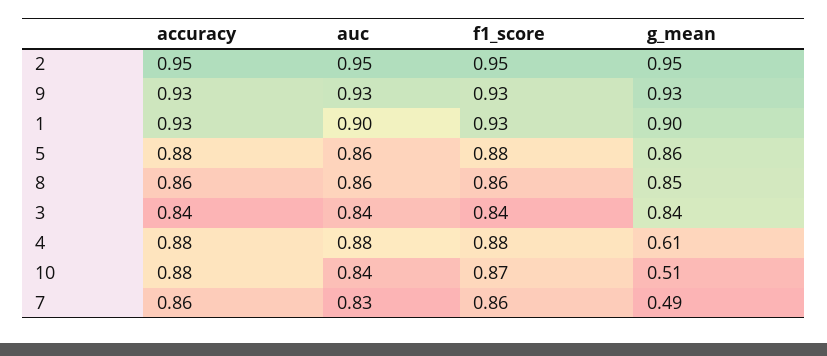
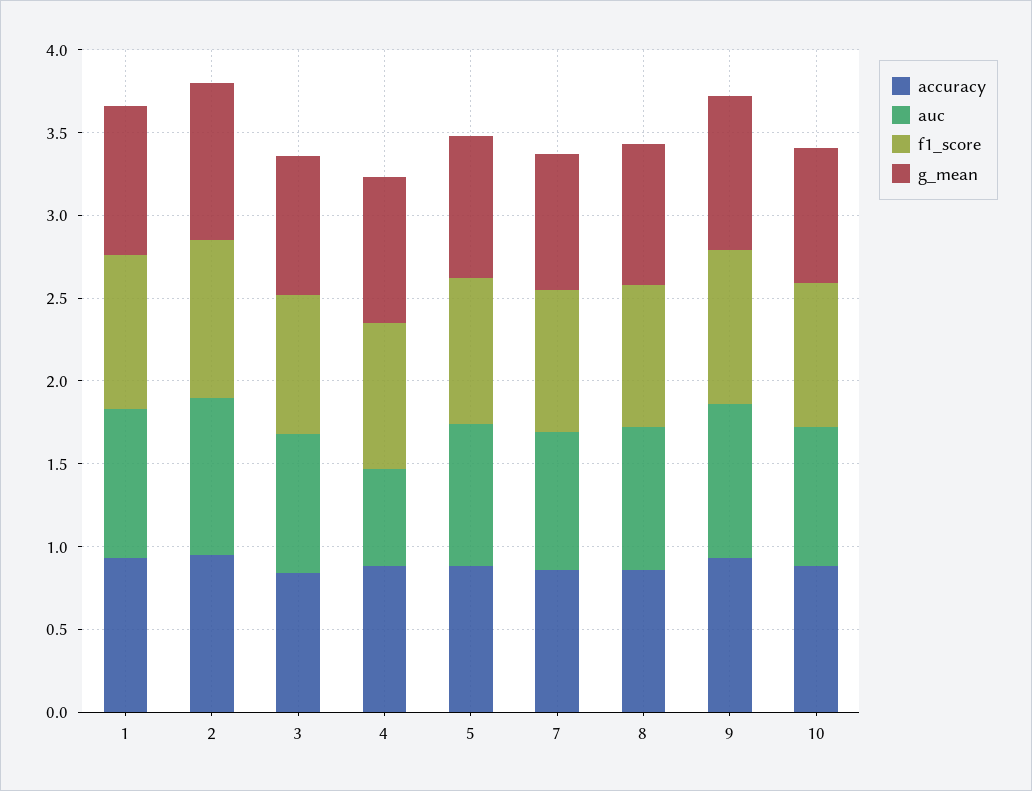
  {
    "accuracy": {
      "2": 0.95,
      "9": 0.93,
      "1": 0.93,
      "5": 0.88,
      "8": 0.86,
      "3": 0.84,
      "4": 0.88,
      "10": 0.88,
      "7": 0.86
    },
    "auc": {
      "2": 0.95,
      "9": 0.93,
      "1": 0.9,
      "5": 0.86,
      "8": 0.86,
      "3": 0.84,
-     "4": 0.88,
+     "4": 0.6,
      "10": 0.84,
      "7": 0.83
    },
    "f1_score": {
      "2": 0.95,
      "9": 0.93,
      "1": 0.93,
      "5": 0.88,
      "8": 0.86,
      "3": 0.84,
      "4": 0.88,
      "10": 0.87,
      "7": 0.86
    },
    "g_mean": {
      "2": 0.95,
      "9": 0.93,
      "1": 0.9,
      "5": 0.86,
      "8": 0.85,
      "3": 0.84,
-     "4": 0.61,
+     "4": 0.9,
-     "10": 0.51,
+     "10": 0.8,
-     "7": 0.49
+     "7": 0.8
    }
  }

